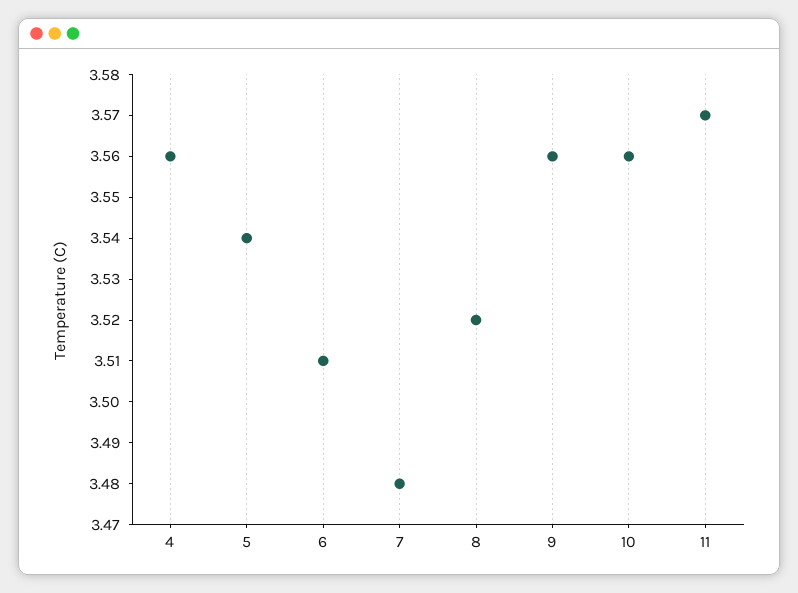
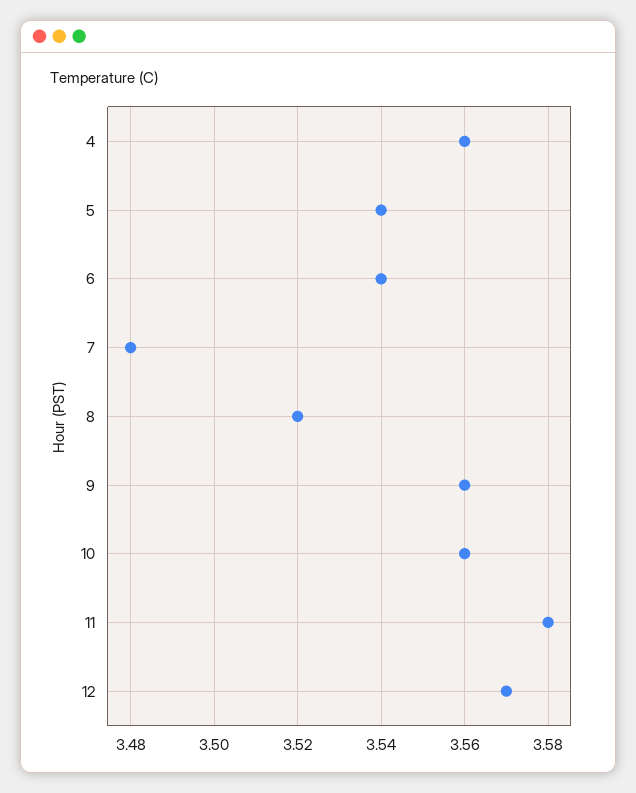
  {
    "4": 3.56,
    "5": 3.54,
-   "6": 3.51,
+   "6": 3.54,
    "7": 3.48,
    "8": 3.52,
    "9": 3.56,
    "10": 3.56,
-   "11": 3.57
+   "11": 3.58,
+   "12": 3.57
  }

